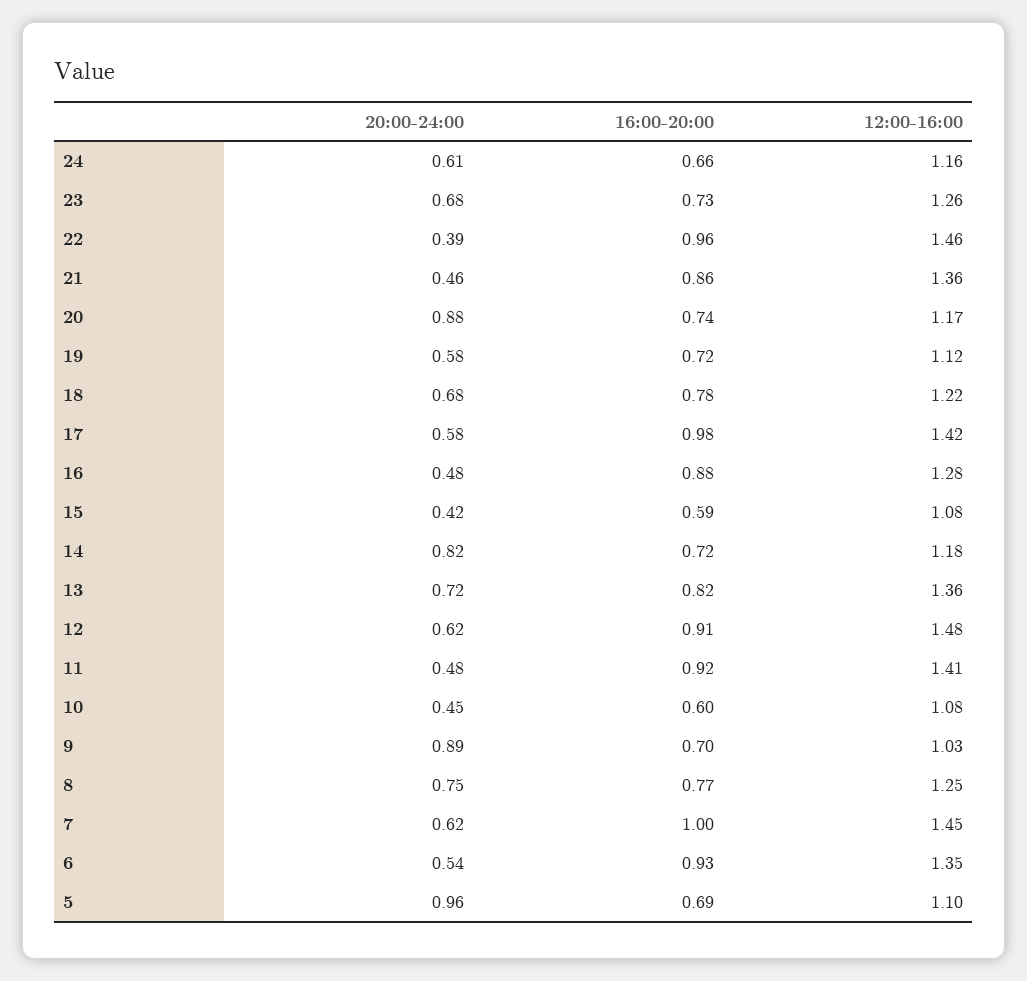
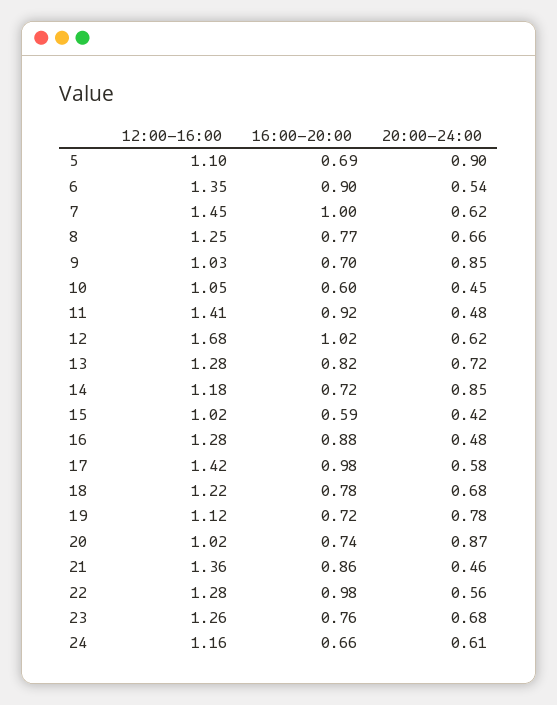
  {
    "20:00-24:00": {
      "24": 0.61,
      "23": 0.68,
-     "22": 0.39,
+     "22": 0.56,
      "21": 0.46,
-     "20": 0.88,
+     "20": 0.87,
-     "19": 0.58,
+     "19": 0.78,
      "18": 0.68,
      "17": 0.58,
      "16": 0.48,
      "15": 0.42,
-     "14": 0.82,
+     "14": 0.85,
      "13": 0.72,
      "12": 0.62,
      "11": 0.48,
      "10": 0.45,
-     "9": 0.89,
+     "9": 0.85,
-     "8": 0.75,
+     "8": 0.66,
      "7": 0.62,
      "6": 0.54,
-     "5": 0.96
+     "5": 0.9
    },
    "16:00-20:00": {
      "24": 0.66,
-     "23": 0.73,
+     "23": 0.76,
-     "22": 0.96,
+     "22": 0.98,
      "21": 0.86,
      "20": 0.74,
      "19": 0.72,
      "18": 0.78,
      "17": 0.98,
      "16": 0.88,
      "15": 0.59,
      "14": 0.72,
      "13": 0.82,
-     "12": 0.91,
+     "12": 1.02,
      "11": 0.92,
      "10": 0.6,
      "9": 0.7,
      "8": 0.77,
      "7": 1,
-     "6": 0.93,
+     "6": 0.9,
      "5": 0.69
    },
    "12:00-16:00": {
      "24": 1.16,
      "23": 1.26,
-     "22": 1.46,
+     "22": 1.28,
      "21": 1.36,
-     "20": 1.17,
+     "20": 1.02,
      "19": 1.12,
      "18": 1.22,
      "17": 1.42,
      "16": 1.28,
-     "15": 1.08,
+     "15": 1.02,
      "14": 1.18,
-     "13": 1.36,
+     "13": 1.28,
-     "12": 1.48,
+     "12": 1.68,
      "11": 1.41,
-     "10": 1.08,
+     "10": 1.05,
      "9": 1.03,
      "8": 1.25,
      "7": 1.45,
      "6": 1.35,
      "5": 1.1
    }
  }

